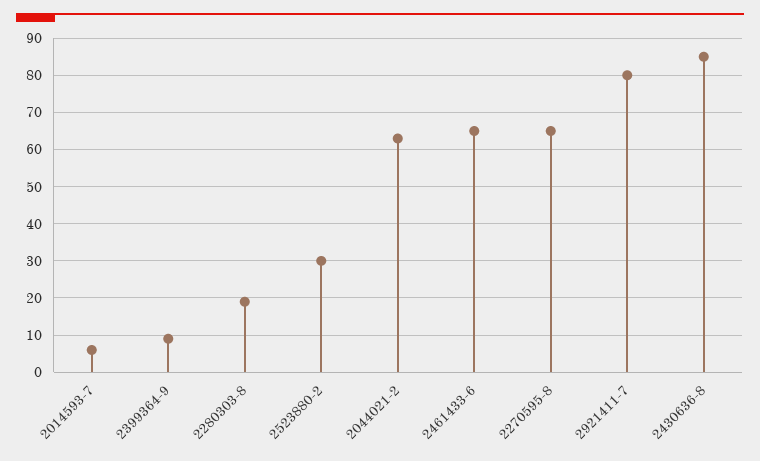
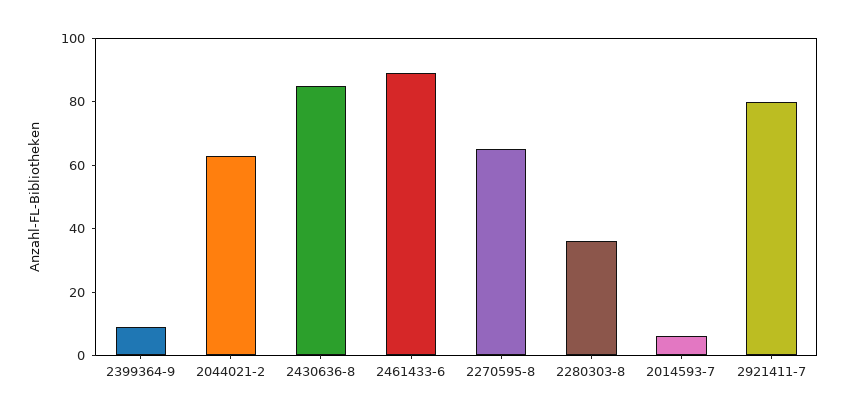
  {
    "2014593-7": 5,
    "2399364-9": 10,
-   "2280303-8": 20,
+   "2280303-8": 35,
-   "2523880-2": 30,
    "2044021-2": 65,
-   "2461433-6": 65,
+   "2461433-6": 90,
    "2270595-8": 65,
    "2921411-7": 80,
    "2430636-8": 85
  }

